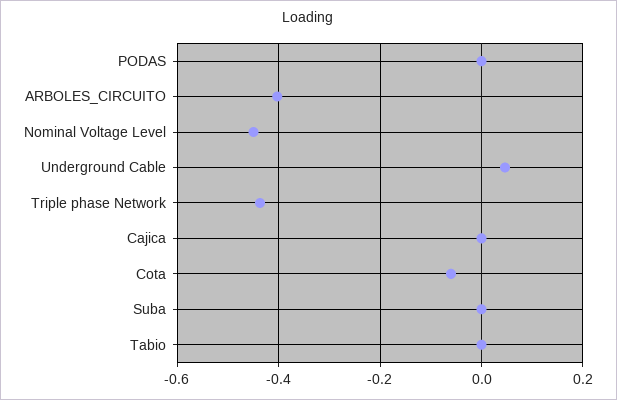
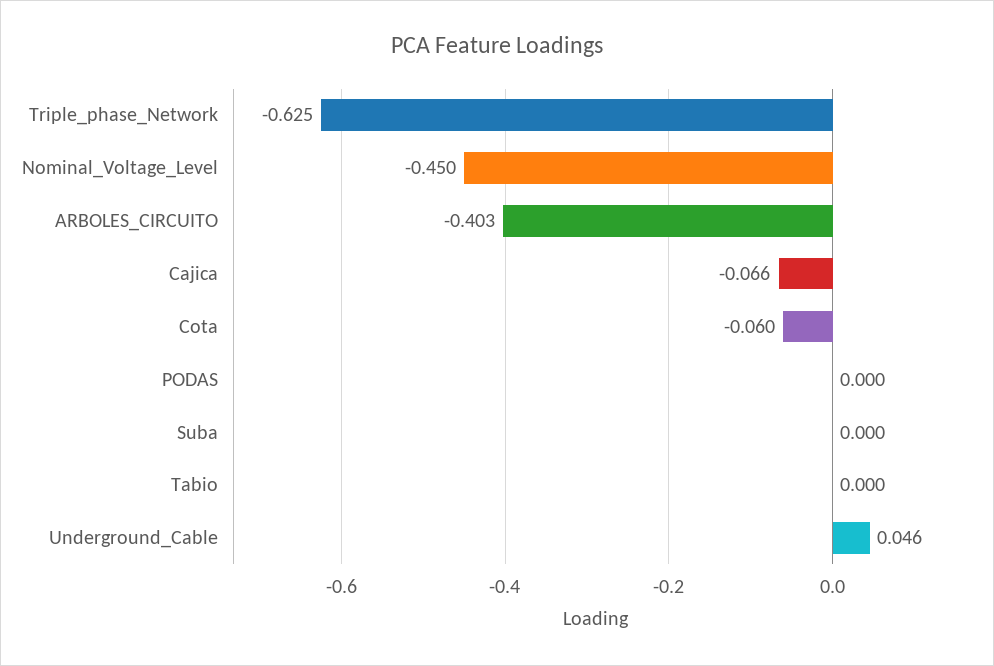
  {
    "PODAS": 0,
    "ARBOLES_CIRCUITO": -0.403,
    "Nominal Voltage Level": -0.45,
    "Underground Cable": 0.046,
-   "Triple phase Network": -0.44,
+   "Triple phase Network": -0.625,
-   "Cajica": 0,
+   "Cajica": -0.066,
    "Cota": -0.06,
    "Suba": 0,
    "Tabio": 0
  }

